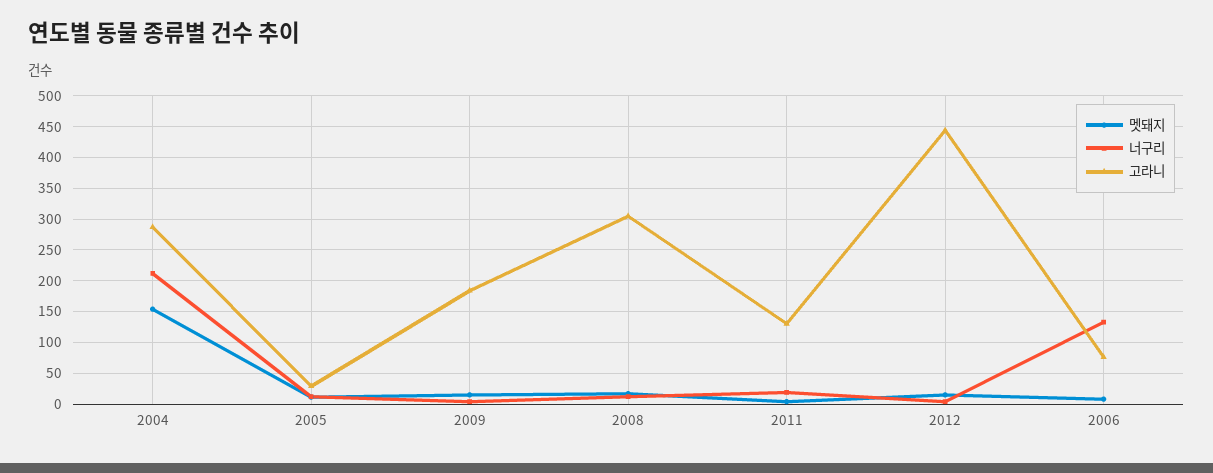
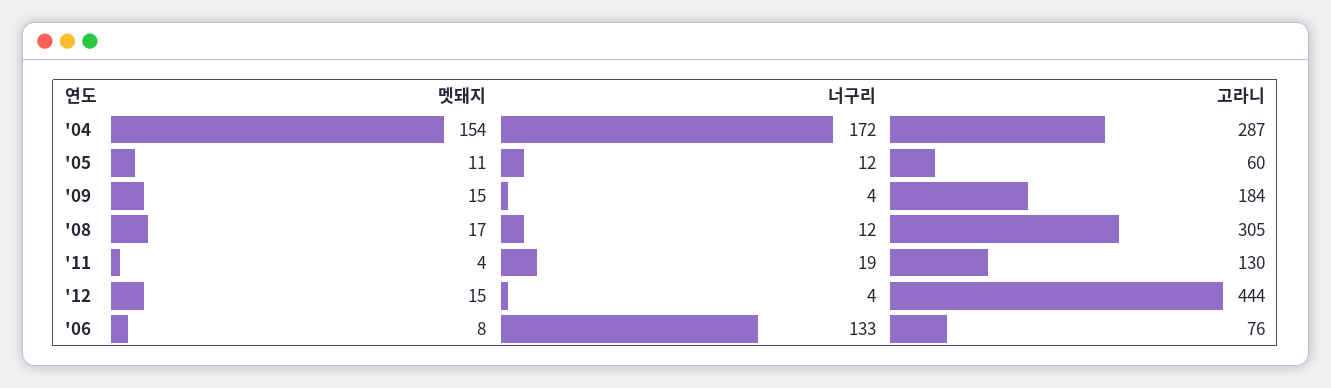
  {
    "멧돼지": {
      "2004": 154,
      "2005": 11,
      "2009": 15,
      "2008": 17,
      "2011": 4,
      "2012": 15,
      "2006": 8
    },
    "너구리": {
-     "2004": 210,
+     "2004": 172,
      "2005": 12,
      "2009": 4,
      "2008": 12,
      "2011": 19,
      "2012": 4,
      "2006": 133
    },
    "고라니": {
      "2004": 287,
-     "2005": 30,
+     "2005": 60,
      "2009": 184,
      "2008": 305,
      "2011": 130,
      "2012": 444,
      "2006": 76
    }
  }

